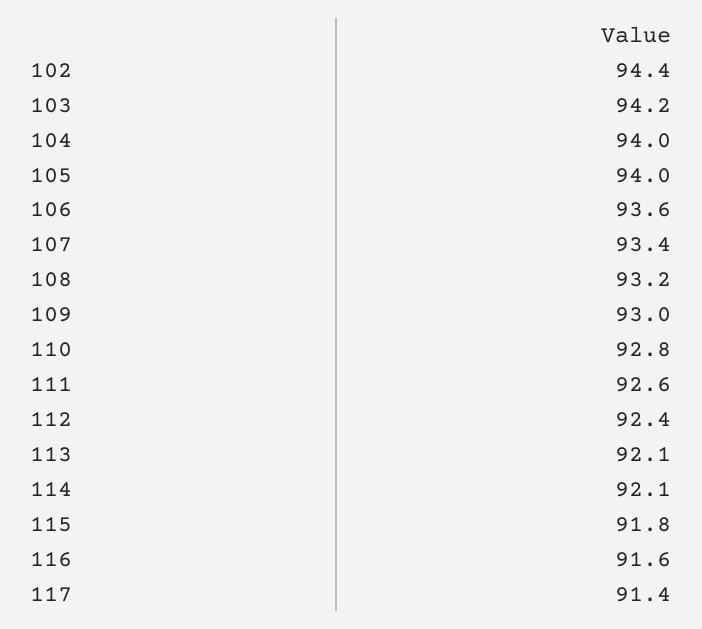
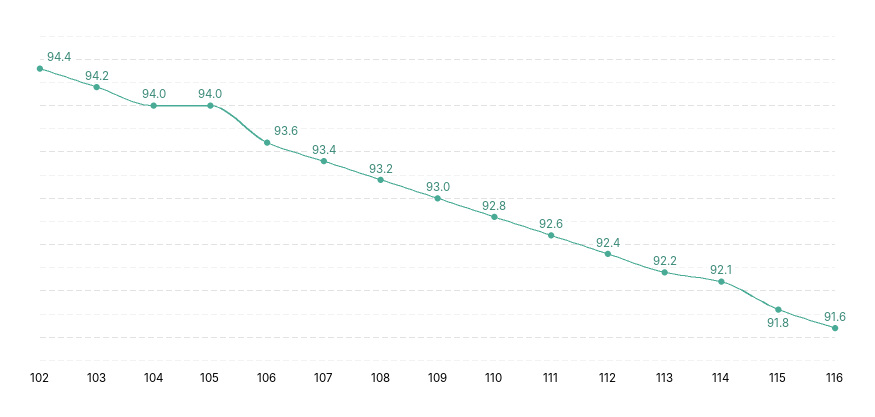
  {
    "102": 94.4,
    "103": 94.2,
    "104": 94,
    "105": 94,
    "106": 93.6,
    "107": 93.4,
    "108": 93.2,
    "109": 93,
    "110": 92.8,
    "111": 92.6,
    "112": 92.4,
-   "113": 92.1,
+   "113": 92.2,
    "114": 92.1,
    "115": 91.8,
-   "116": 91.6,
+   "116": 91.6
-   "117": 91.4
  }

